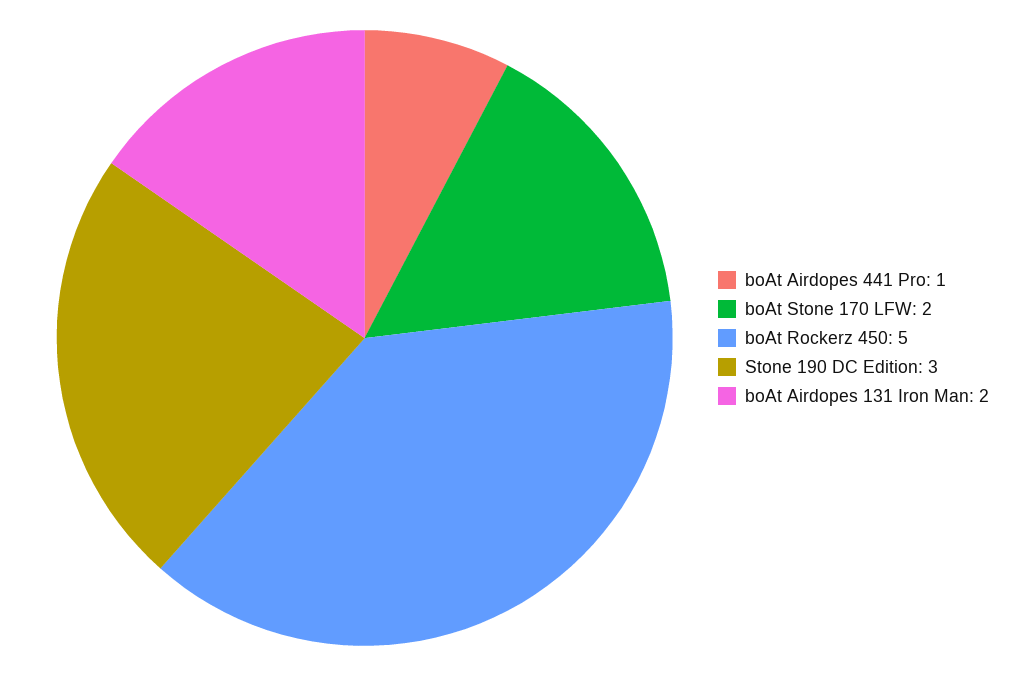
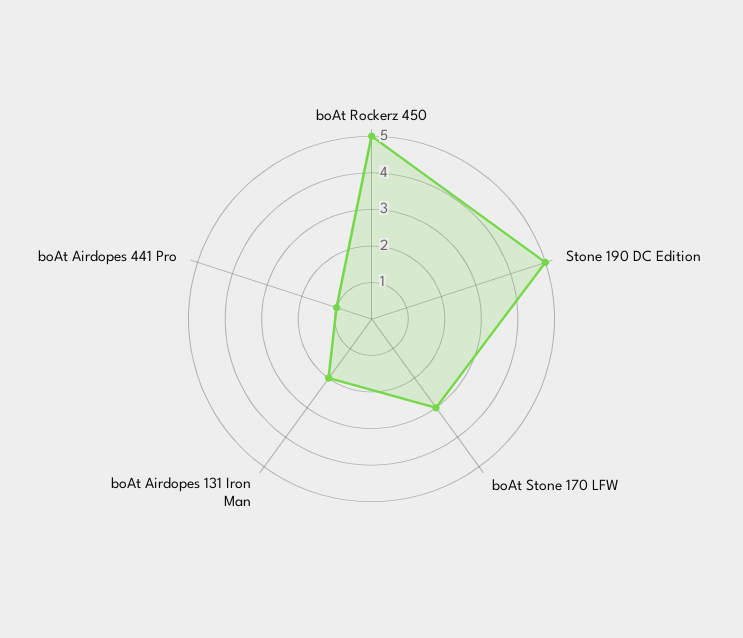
  {
    "boAt Airdopes 441 Pro": 1,
-   "boAt Stone 170 LFW": 2,
+   "boAt Stone 170 LFW": 3,
    "boAt Rockerz 450": 5,
-   "Stone 190 DC Edition": 3,
+   "Stone 190 DC Edition": 5,
    "boAt Airdopes 131 Iron Man": 2
  }

